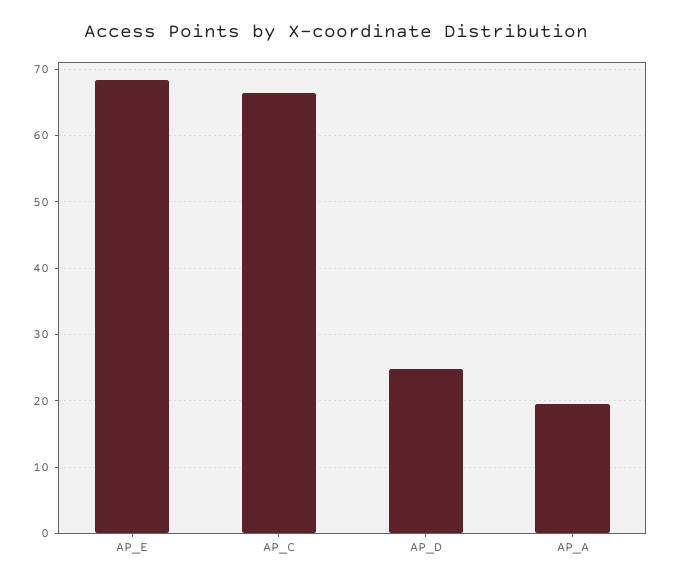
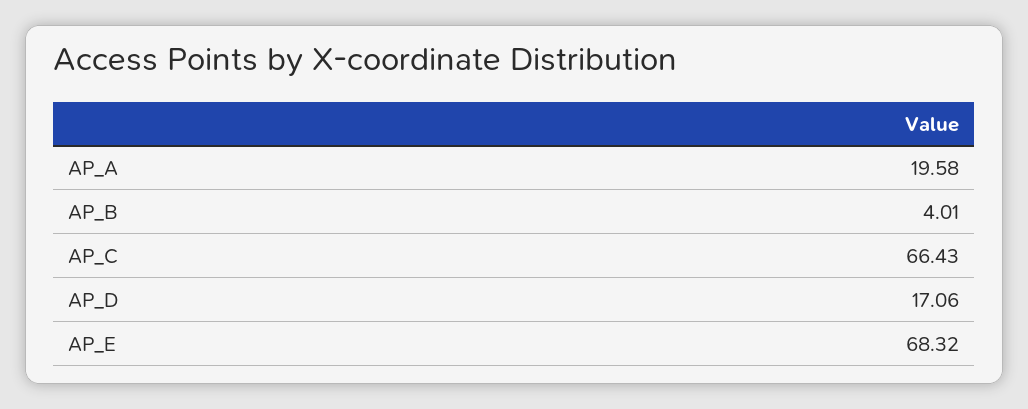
  {
    "AP_E": 68.32,
    "AP_C": 66.43,
-   "AP_D": 25,
+   "AP_D": 17.06,
-   "AP_A": 19.58
+   "AP_A": 19.58,
+   "AP_B": 4.01
  }

